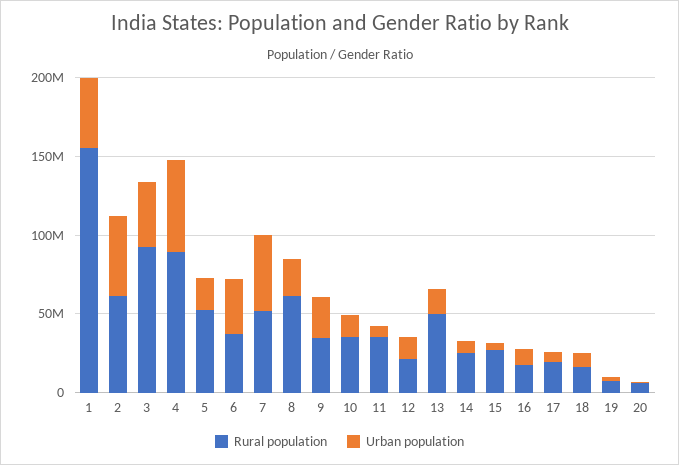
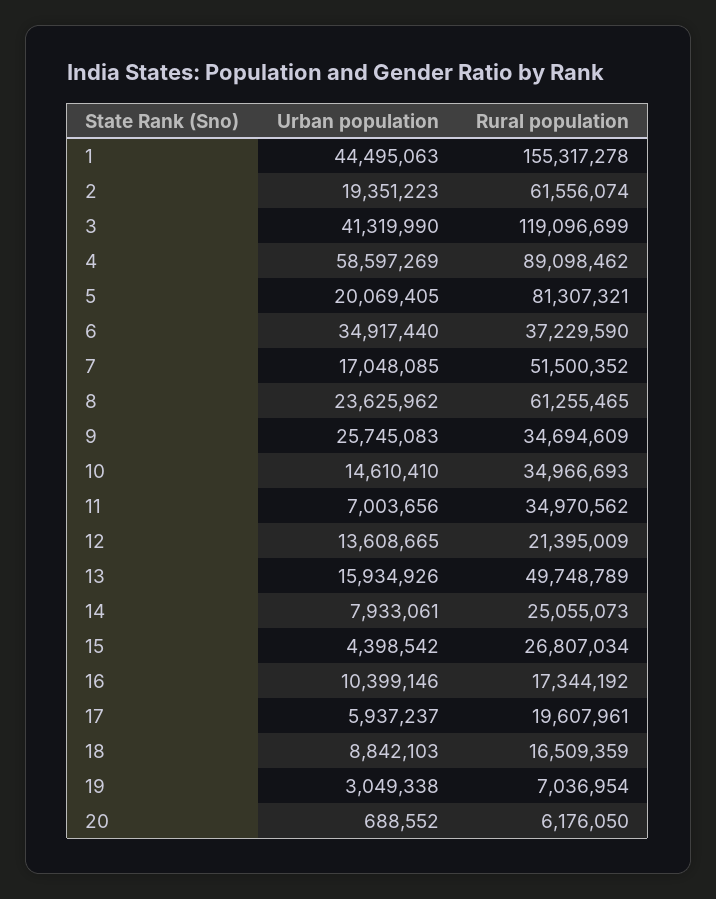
  {
    "Rural population": {
      "1": 155317278,
      "2": 61556074,
-     "3": 90000000,
+     "3": 119096699,
      "4": 89098462,
-     "5": 50000000,
+     "5": 81307321,
      "6": 37229590,
      "7": 51500352,
      "8": 61255465,
      "9": 34694609,
      "10": 34966693,
      "11": 34970562,
      "12": 21395009,
      "13": 49748789,
      "14": 25055073,
      "15": 26807034,
      "16": 17344192,
      "17": 19607961,
      "18": 16509359,
      "19": 7036954,
      "20": 6176050
    },
    "Urban population": {
      "1": 44495063,
-     "2": 50000000,
+     "2": 19351223,
      "3": 41319990,
      "4": 58597269,
      "5": 20069405,
      "6": 34917440,
-     "7": 50000000,
+     "7": 17048085,
      "8": 23625962,
      "9": 25745083,
      "10": 14610410,
      "11": 7003656,
      "12": 13608665,
      "13": 15934926,
      "14": 7933061,
      "15": 4398542,
      "16": 10399146,
      "17": 5937237,
      "18": 8842103,
      "19": 3049338,
      "20": 688552
    }
  }

